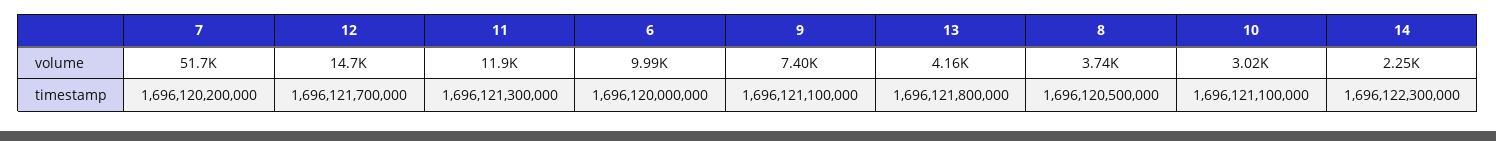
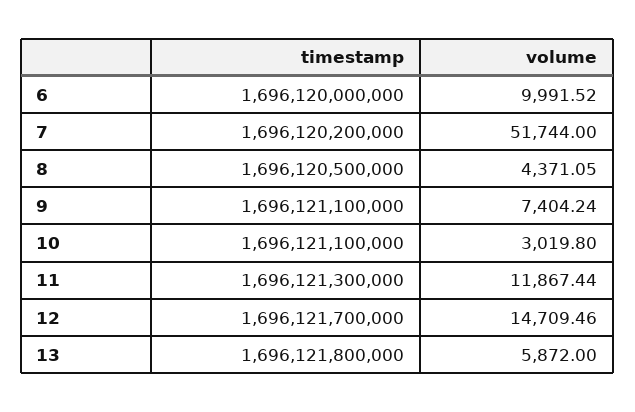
  {
    "7": {
      "volume": 51744,
      "timestamp": 1696120200000
    },
    "12": {
      "volume": 14709.46,
      "timestamp": 1696121700000
    },
    "11": {
      "volume": 11867.44,
      "timestamp": 1696121300000
    },
    "6": {
      "volume": 9991.52,
      "timestamp": 1696120000000
    },
    "9": {
      "volume": 7404.24,
      "timestamp": 1696121100000
    },
    "13": {
-     "volume": 4160,
+     "volume": 5872,
      "timestamp": 1696121800000
    },
    "8": {
-     "volume": 3740,
+     "volume": 4371.05,
      "timestamp": 1696120500000
    },
    "10": {
      "volume": 3019.8,
      "timestamp": 1696121100000
-   },
+   }
-   "14": {
-     "volume": 2250,
-     "timestamp": 1696122300000
-   }
  }

